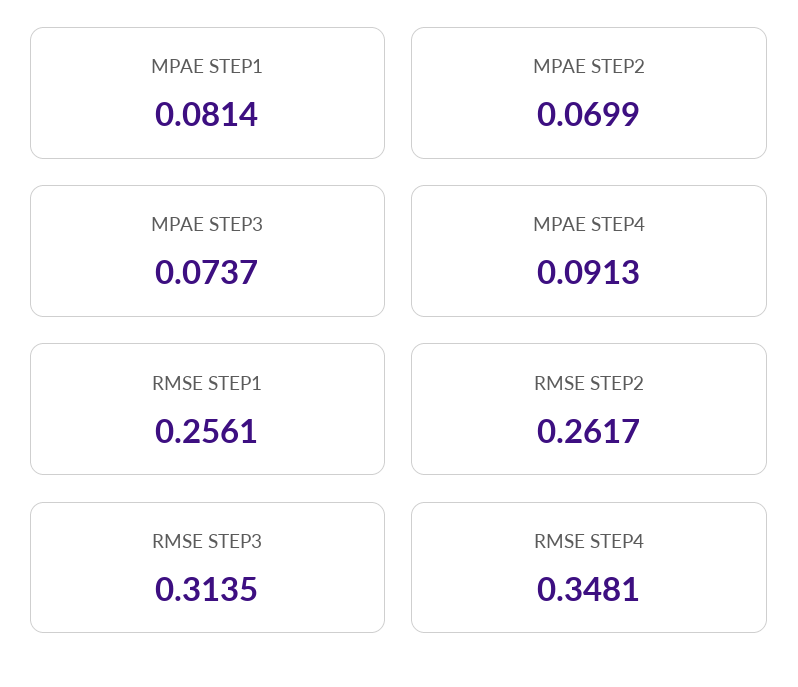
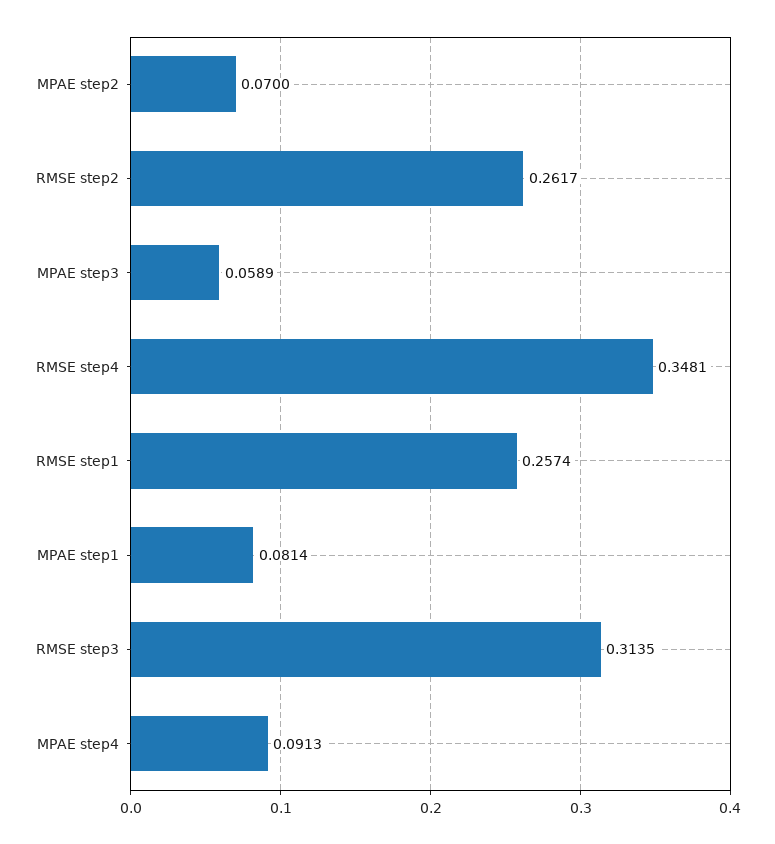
  {
    "MPAE STEP1": 0.0814,
-   "MPAE STEP2": 0.0699,
+   "MPAE STEP2": 0.07,
-   "MPAE STEP3": 0.0737,
+   "MPAE STEP3": 0.0589,
    "MPAE STEP4": 0.0913,
-   "RMSE STEP1": 0.2561,
+   "RMSE STEP1": 0.2574,
    "RMSE STEP2": 0.2617,
    "RMSE STEP3": 0.3135,
    "RMSE STEP4": 0.3481
  }

